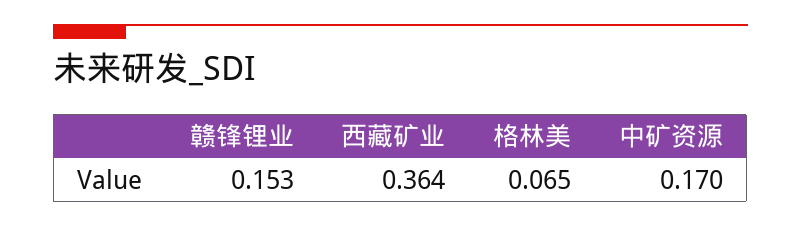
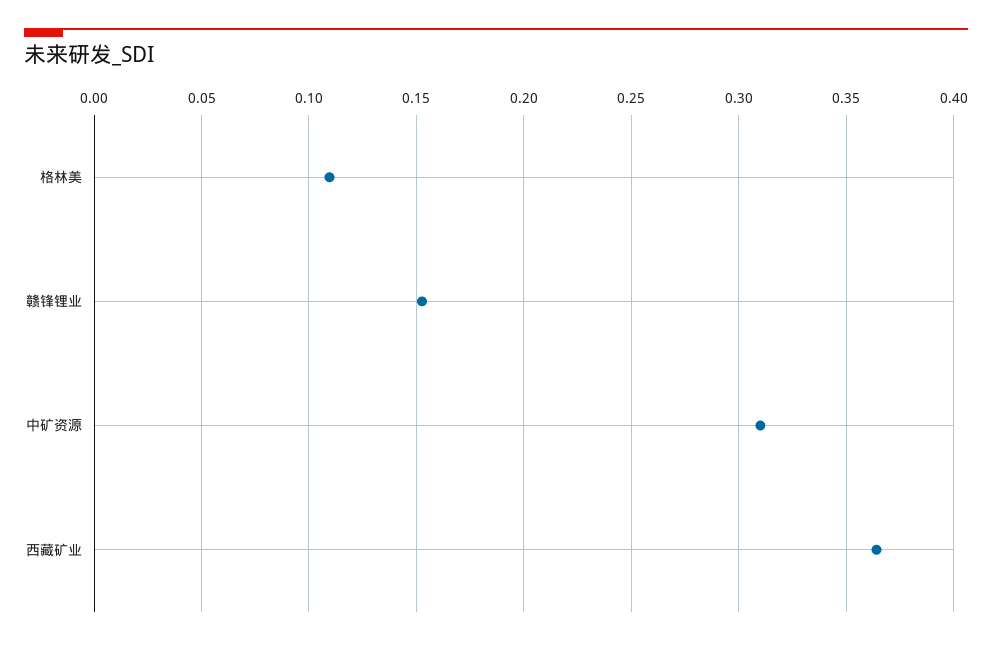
  {
    "赣锋锂业": 0.153,
    "西藏矿业": 0.364,
-   "格林美": 0.065,
+   "格林美": 0.11,
-   "中矿资源": 0.17
+   "中矿资源": 0.31
  }

